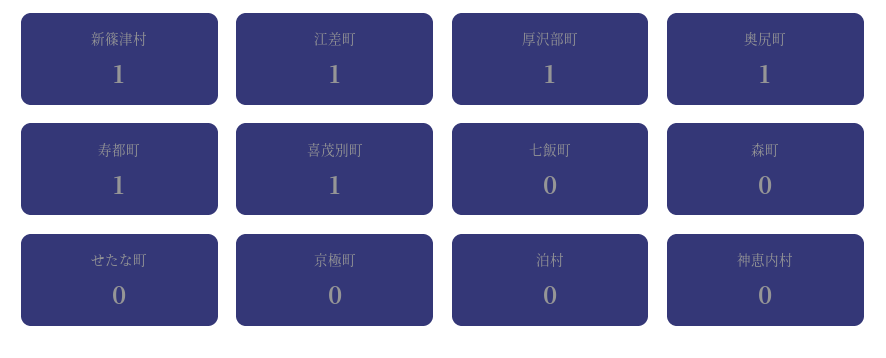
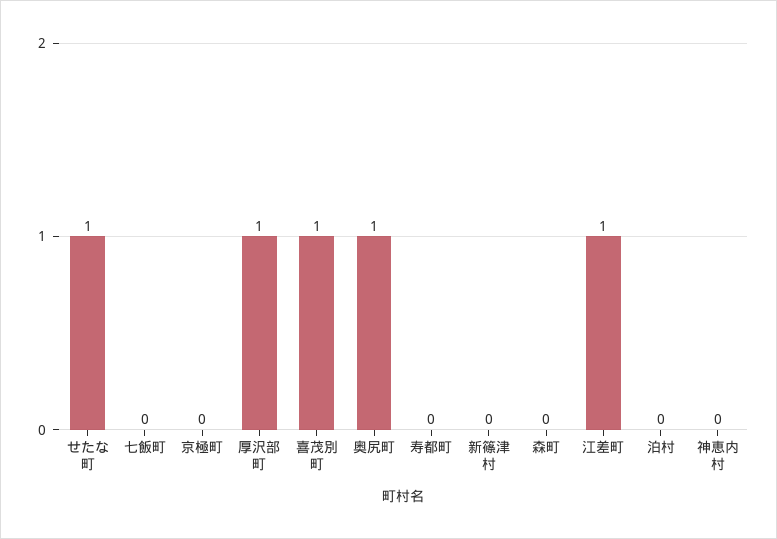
  {
-   "新篠津村": 1,
+   "新篠津村": 0,
    "江差町": 1,
    "厚沢部町": 1,
    "奥尻町": 1,
-   "寿都町": 1,
+   "寿都町": 0,
    "喜茂別町": 1,
    "七飯町": 0,
    "森町": 0,
-   "せたな町": 0,
+   "せたな町": 1,
    "京極町": 0,
    "泊村": 0,
    "神恵内村": 0
  }

